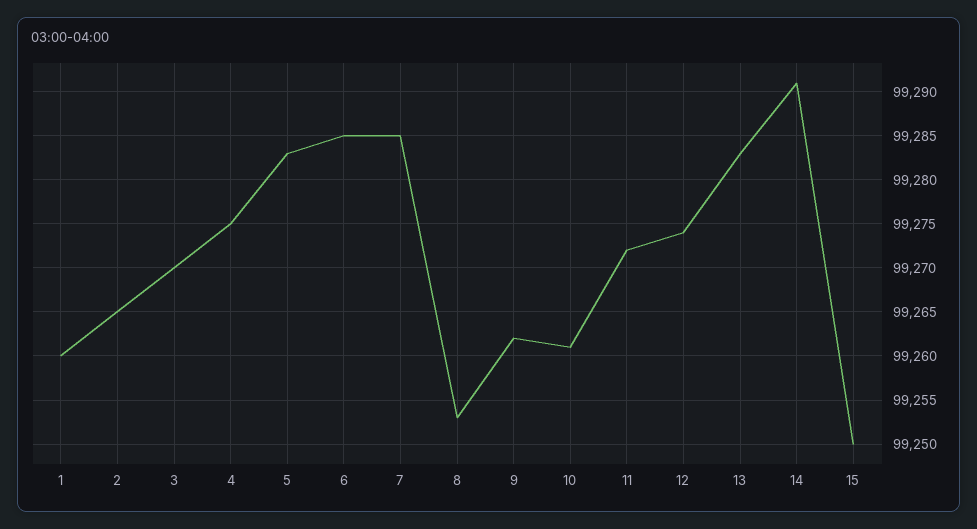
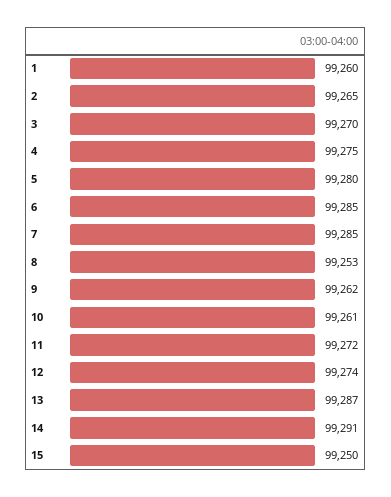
  {
    "1": 99260,
    "2": 99265,
    "3": 99270,
    "4": 99275,
-   "5": 99283,
+   "5": 99280,
    "6": 99285,
    "7": 99285,
    "8": 99253,
    "9": 99262,
    "10": 99261,
    "11": 99272,
    "12": 99274,
-   "13": 99283,
+   "13": 99287,
    "14": 99291,
    "15": 99250
  }

